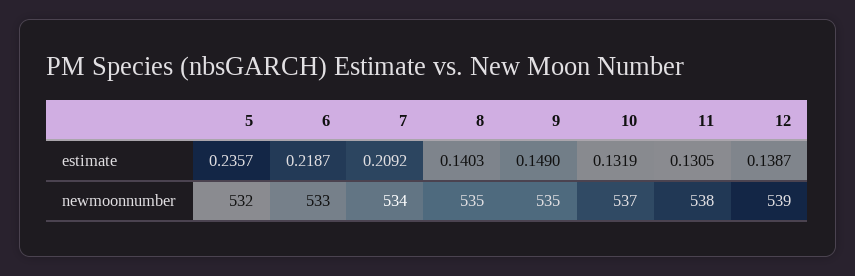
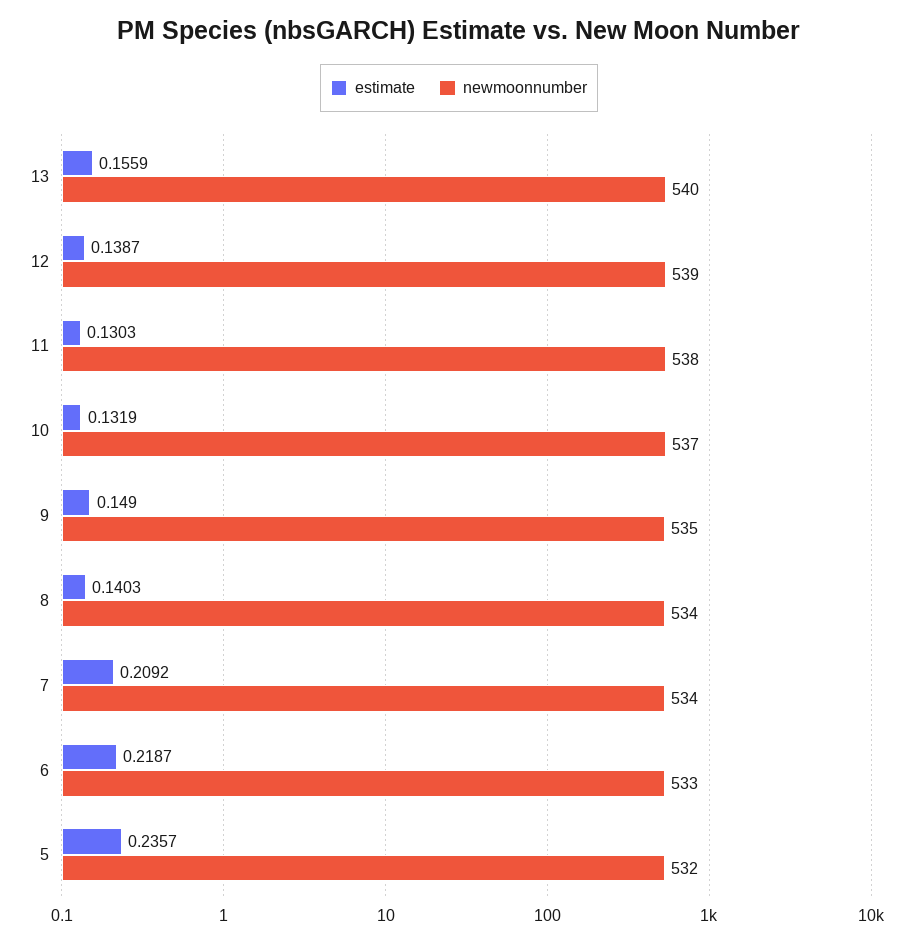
  {
    "estimate": {
      "5": 0.2357,
      "6": 0.2187,
      "7": 0.2092,
      "8": 0.1403,
      "9": 0.149,
      "10": 0.1319,
-     "11": 0.1305,
+     "11": 0.1303,
-     "12": 0.1387
+     "12": 0.1387,
+     "13": 0.1559
    },
    "newmoonnumber": {
      "5": 532,
      "6": 533,
      "7": 534,
-     "8": 535,
+     "8": 534,
      "9": 535,
      "10": 537,
      "11": 538,
-     "12": 539
+     "12": 539,
+     "13": 540
    }
  }

